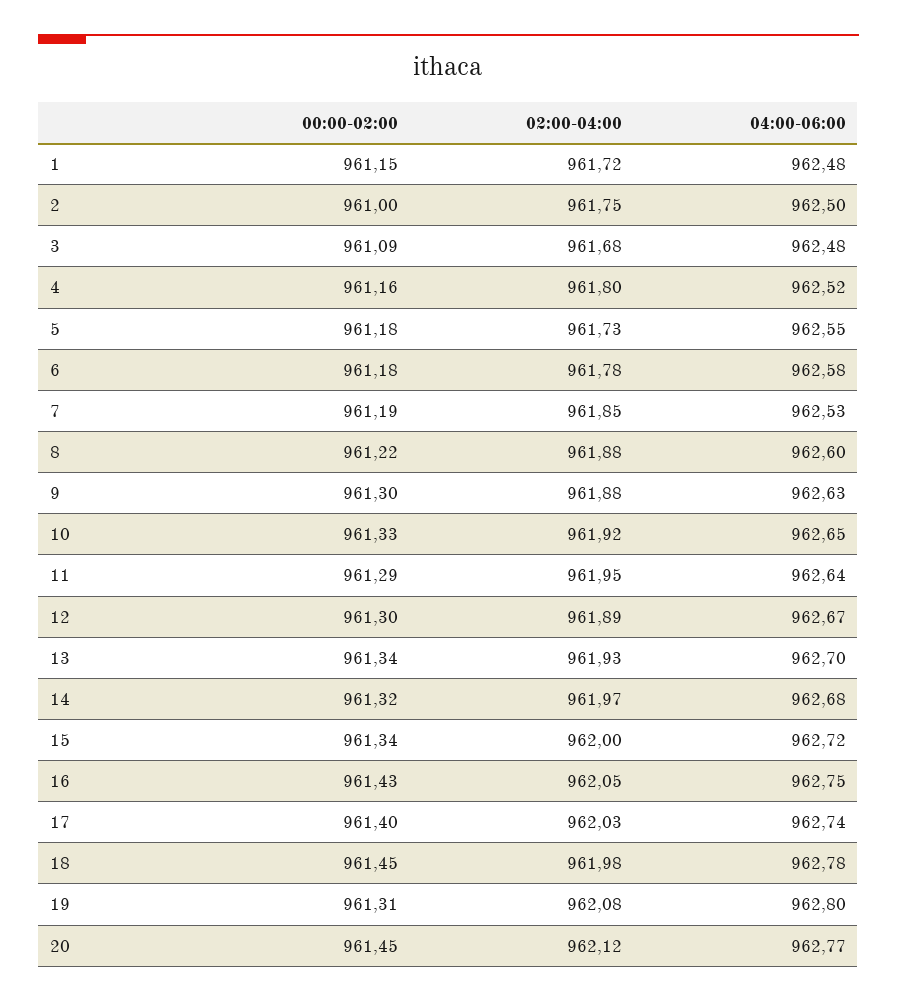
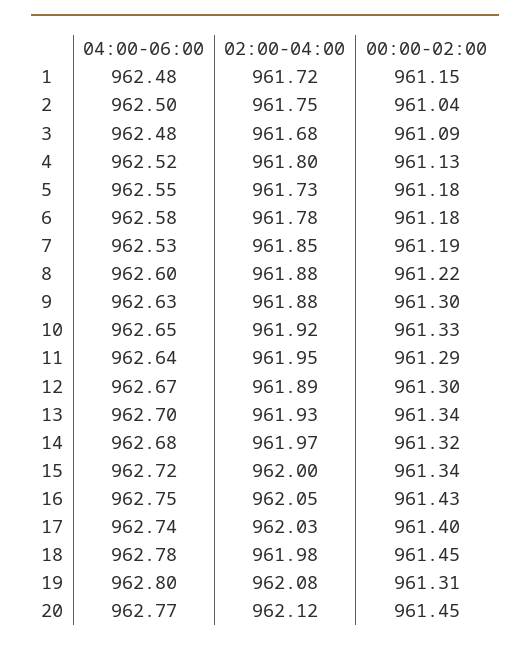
  {
    "00:00-02:00": {
      "1": 961.15,
-     "2": 961,
+     "2": 961.04,
      "3": 961.09,
-     "4": 961.16,
+     "4": 961.13,
      "5": 961.18,
      "6": 961.18,
      "7": 961.19,
      "8": 961.22,
      "9": 961.3,
      "10": 961.33,
      "11": 961.29,
      "12": 961.3,
      "13": 961.34,
      "14": 961.32,
      "15": 961.34,
      "16": 961.43,
      "17": 961.4,
      "18": 961.45,
      "19": 961.31,
      "20": 961.45
    },
    "02:00-04:00": {
      "1": 961.72,
      "2": 961.75,
      "3": 961.68,
      "4": 961.8,
      "5": 961.73,
      "6": 961.78,
      "7": 961.85,
      "8": 961.88,
      "9": 961.88,
      "10": 961.92,
      "11": 961.95,
      "12": 961.89,
      "13": 961.93,
      "14": 961.97,
      "15": 962,
      "16": 962.05,
      "17": 962.03,
      "18": 961.98,
      "19": 962.08,
      "20": 962.12
    },
    "04:00-06:00": {
      "1": 962.48,
      "2": 962.5,
      "3": 962.48,
      "4": 962.52,
      "5": 962.55,
      "6": 962.58,
      "7": 962.53,
      "8": 962.6,
      "9": 962.63,
      "10": 962.65,
      "11": 962.64,
      "12": 962.67,
      "13": 962.7,
      "14": 962.68,
      "15": 962.72,
      "16": 962.75,
      "17": 962.74,
      "18": 962.78,
      "19": 962.8,
      "20": 962.77
    }
  }

